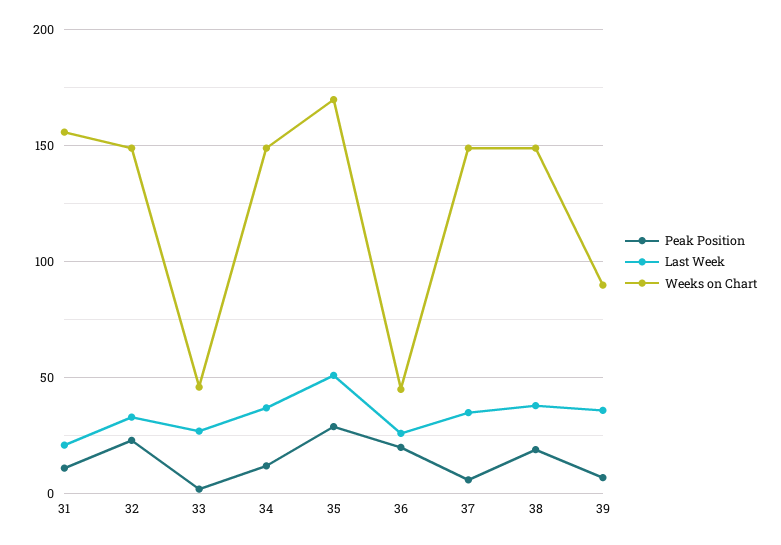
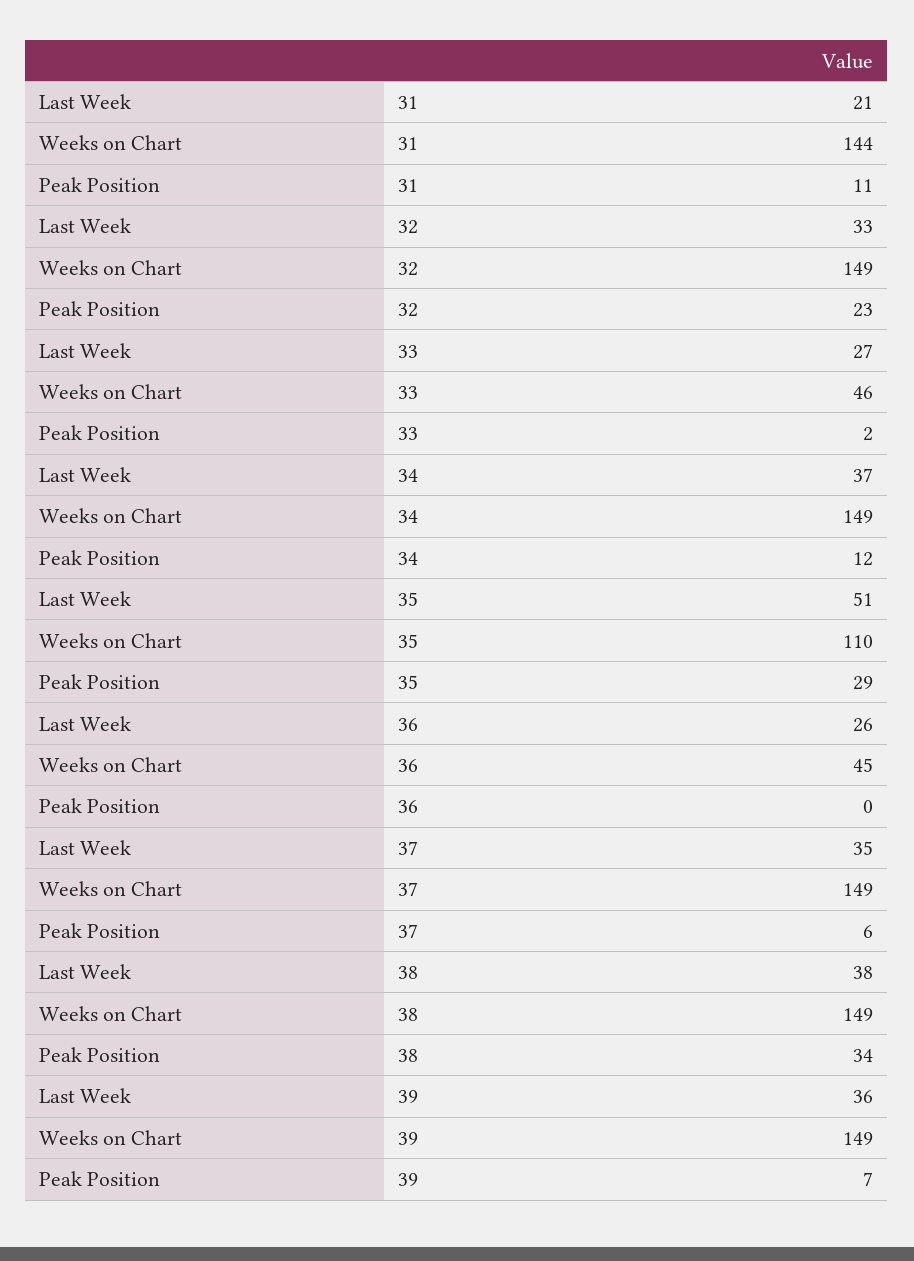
  {
    "Peak Position": {
      "31": 11,
      "32": 23,
      "33": 2,
      "34": 12,
      "35": 29,
-     "36": 20,
+     "36": 0,
      "37": 6,
-     "38": 20,
+     "38": 34,
      "39": 7
    },
    "Last Week": {
      "31": 21,
      "32": 33,
      "33": 27,
      "34": 37,
      "35": 51,
      "36": 26,
      "37": 35,
      "38": 38,
      "39": 36
    },
    "Weeks on Chart": {
-     "31": 155,
+     "31": 144,
      "32": 149,
      "33": 46,
      "34": 149,
-     "35": 170,
+     "35": 110,
      "36": 45,
      "37": 149,
      "38": 149,
-     "39": 90
+     "39": 149
    }
  }

